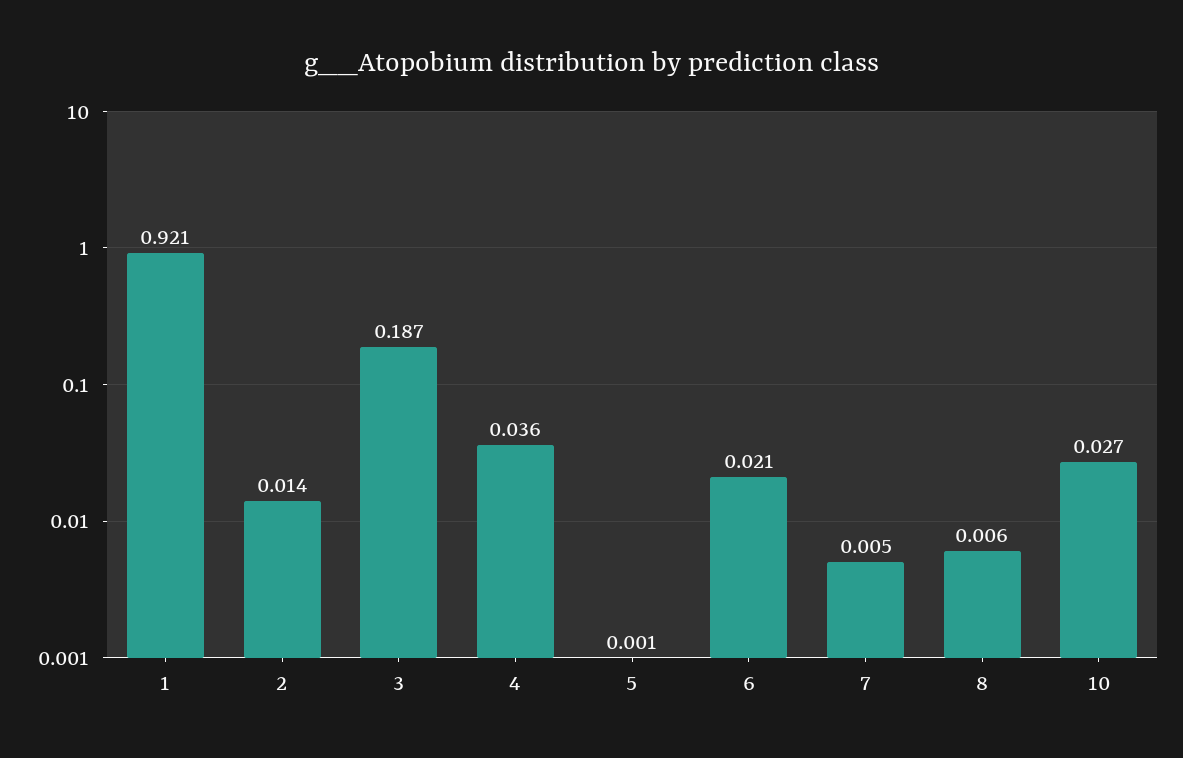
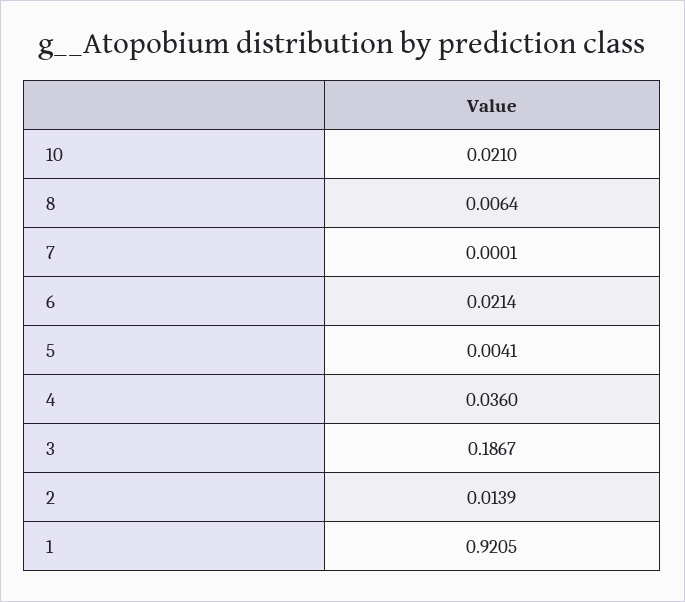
  {
    "1": 0.9205,
    "2": 0.0139,
    "3": 0.1867,
    "4": 0.036,
-   "5": 0.001,
+   "5": 0.0041,
    "6": 0.0214,
-   "7": 0.005,
+   "7": 0.0001,
    "8": 0.0064,
-   "10": 0.027
+   "10": 0.021
  }

